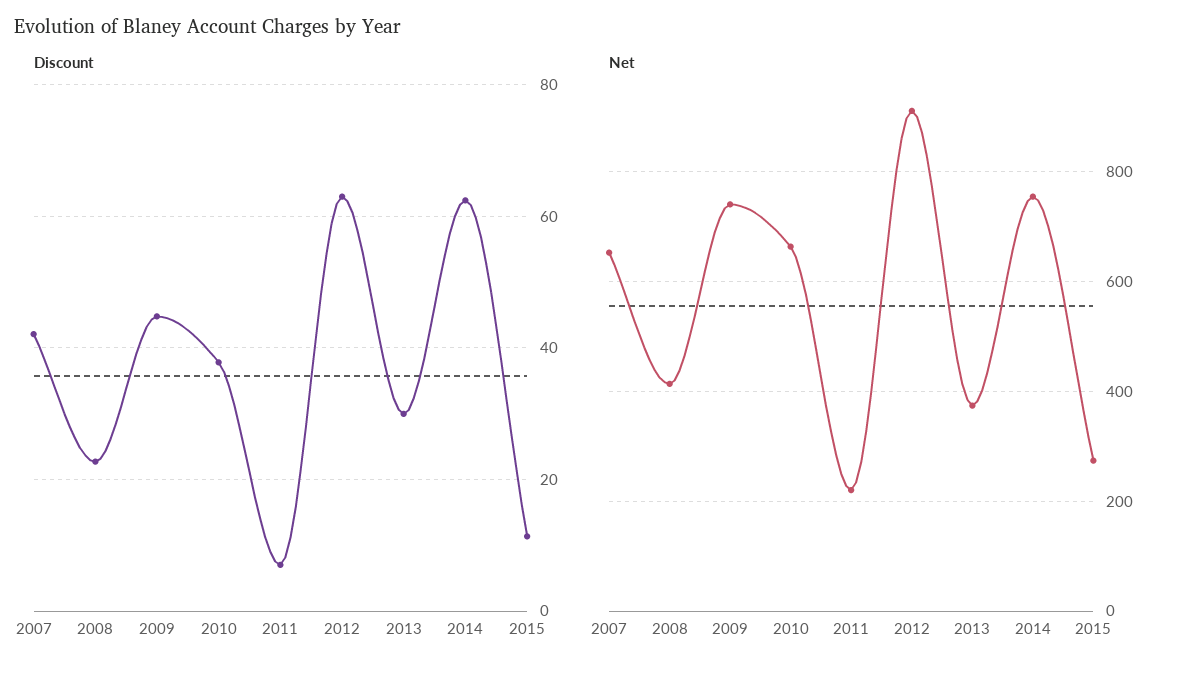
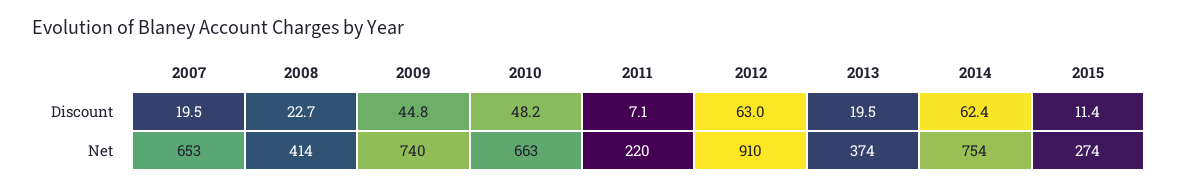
  {
    "Discount": {
-     "2007": 42,
+     "2007": 19.5,
      "2008": 22.7,
      "2009": 44.8,
-     "2010": 38,
+     "2010": 48.2,
      "2011": 7.1,
      "2012": 63,
-     "2013": 30,
+     "2013": 19.5,
      "2014": 62.4,
      "2015": 11.4
    },
    "Net": {
      "2007": 653,
      "2008": 414,
      "2009": 740,
      "2010": 663,
      "2011": 220,
      "2012": 910,
      "2013": 374,
      "2014": 754,
      "2015": 274
    }
  }

